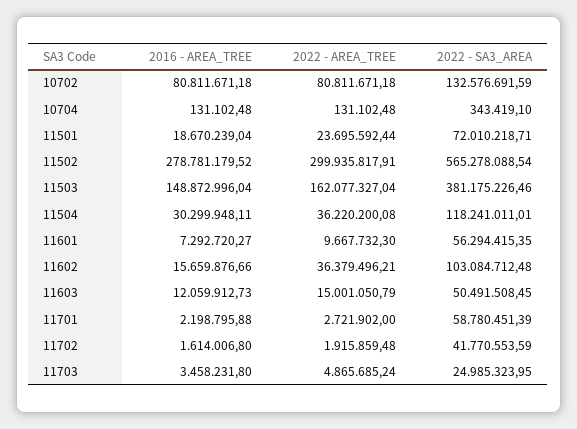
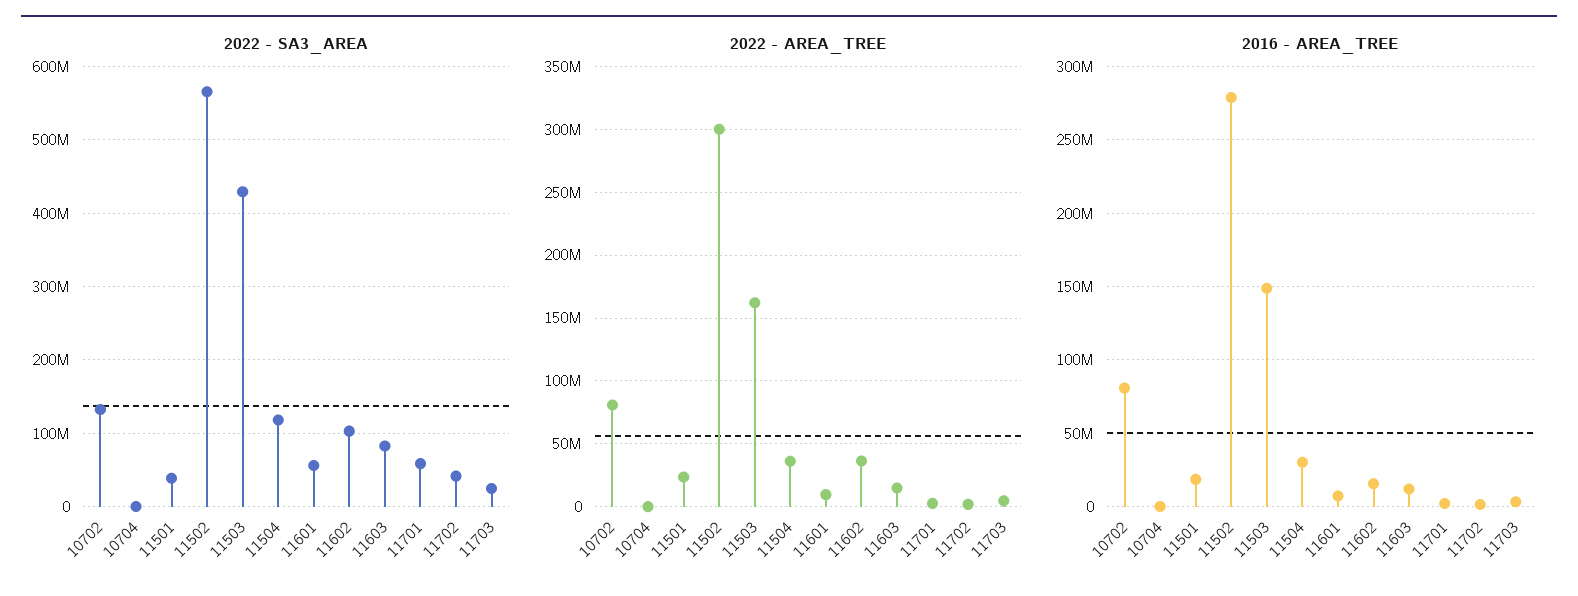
  {
    "2016 - AREA_TREE": {
      "10702": 80811671.18,
      "10704": 131102.48,
      "11501": 18670239.04,
      "11502": 278781179.52,
      "11503": 148872996.04,
      "11504": 30299948.11,
      "11601": 7292720.27,
      "11602": 15659876.66,
      "11603": 12059912.73,
      "11701": 2198795.88,
      "11702": 1614006.8,
      "11703": 3458231.8
    },
    "2022 - AREA_TREE": {
      "10702": 80811671.18,
      "10704": 131102.48,
      "11501": 23695592.44,
      "11502": 299935817.91,
      "11503": 162077327.04,
      "11504": 36220200.08,
      "11601": 9667732.3,
      "11602": 36379496.21,
      "11603": 15001050.79,
      "11701": 2721902,
      "11702": 1915859.48,
      "11703": 4865685.24
    },
    "2022 - SA3_AREA": {
      "10702": 132576691.59,
      "10704": 343419.1,
-     "11501": 72010218.71,
+     "11501": 40000000,
      "11502": 565278088.54,
-     "11503": 381175226.46,
+     "11503": 430000000,
      "11504": 118241011.01,
      "11601": 56294415.35,
      "11602": 103084712.48,
-     "11603": 50491508.45,
+     "11603": 80000000,
      "11701": 58780451.39,
      "11702": 41770553.59,
      "11703": 24985323.95
    }
  }

